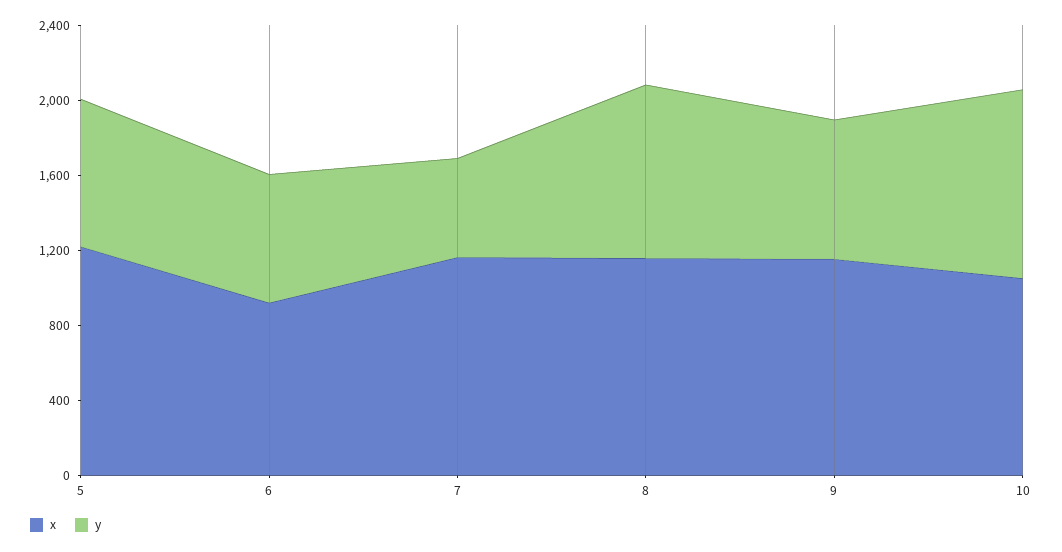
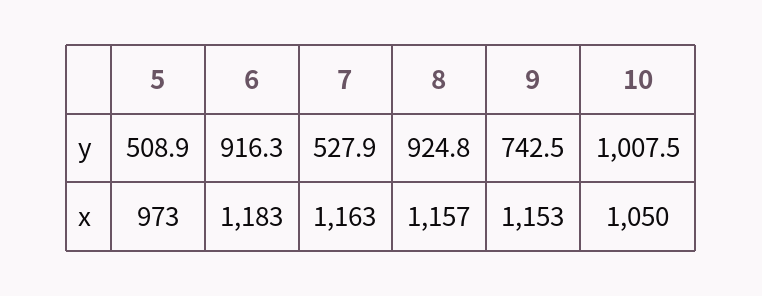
  {
    "x": {
-     "5": 1200,
+     "5": 973,
-     "6": 900,
+     "6": 1183,
      "7": 1163,
      "8": 1157,
      "9": 1153,
      "10": 1050
    },
    "y": {
-     "5": 800,
+     "5": 508.9,
-     "6": 700,
+     "6": 916.3,
      "7": 527.9,
      "8": 924.8,
      "9": 742.5,
      "10": 1007.5
    }
  }

